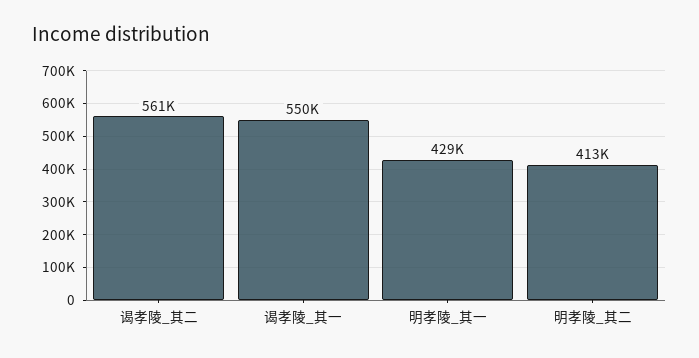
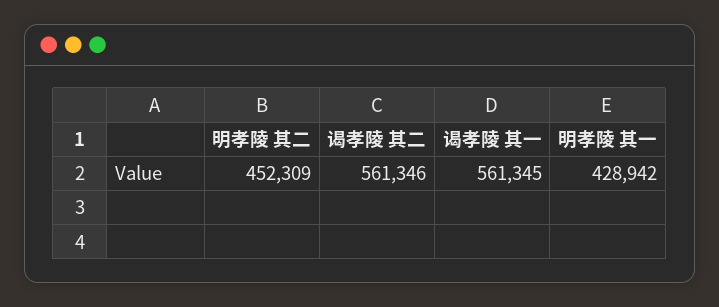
  {
    "谒孝陵_其二": 561346,
-   "谒孝陵_其一": 550000,
+   "谒孝陵_其一": 561345,
    "明孝陵_其一": 428942,
-   "明孝陵_其二": 413000
+   "明孝陵_其二": 452309
  }

